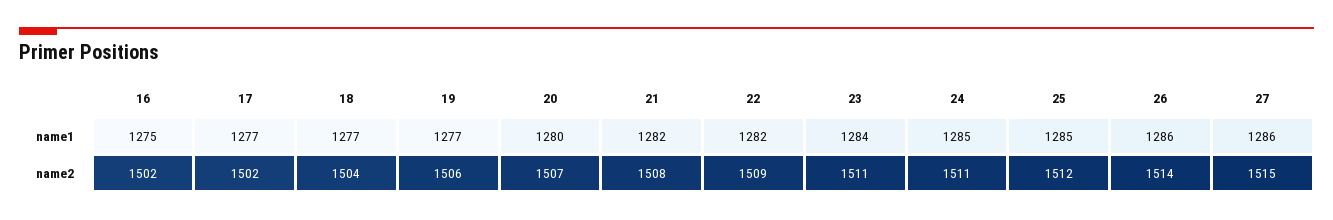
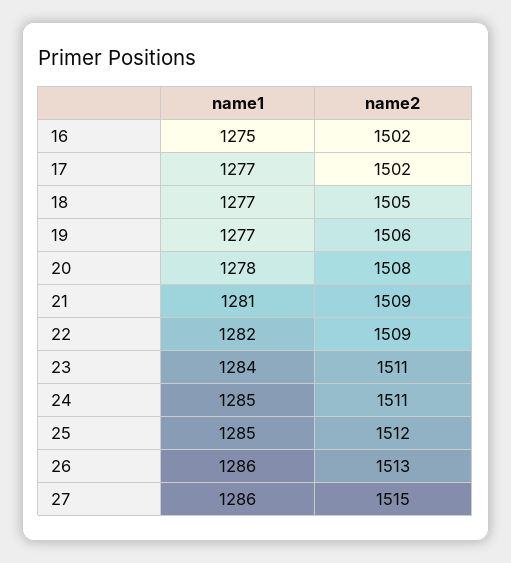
  {
    "16": {
      "name1": 1275,
      "name2": 1502
    },
    "17": {
      "name1": 1277,
      "name2": 1502
    },
    "18": {
      "name1": 1277,
-     "name2": 1504
+     "name2": 1505
    },
    "19": {
      "name1": 1277,
      "name2": 1506
    },
    "20": {
-     "name1": 1280,
+     "name1": 1278,
-     "name2": 1507
+     "name2": 1508
    },
    "21": {
-     "name1": 1282,
+     "name1": 1281,
-     "name2": 1508
+     "name2": 1509
    },
    "22": {
      "name1": 1282,
      "name2": 1509
    },
    "23": {
      "name1": 1284,
      "name2": 1511
    },
    "24": {
      "name1": 1285,
      "name2": 1511
    },
    "25": {
      "name1": 1285,
      "name2": 1512
    },
    "26": {
      "name1": 1286,
-     "name2": 1514
+     "name2": 1513
    },
    "27": {
      "name1": 1286,
      "name2": 1515
    }
  }

